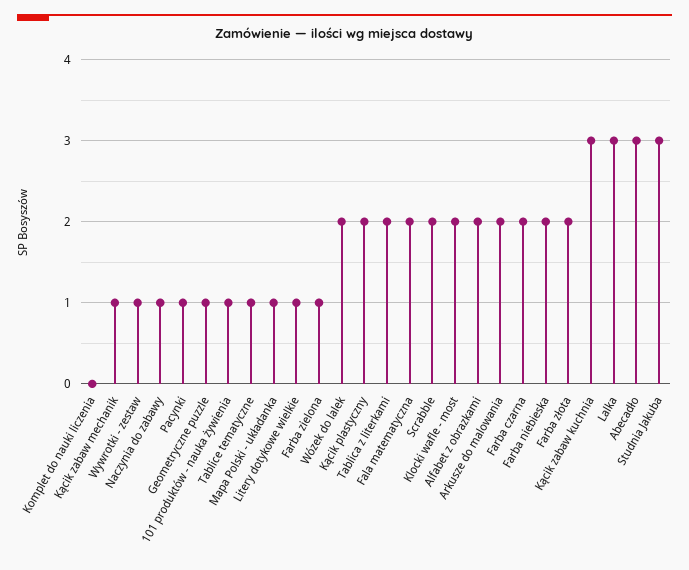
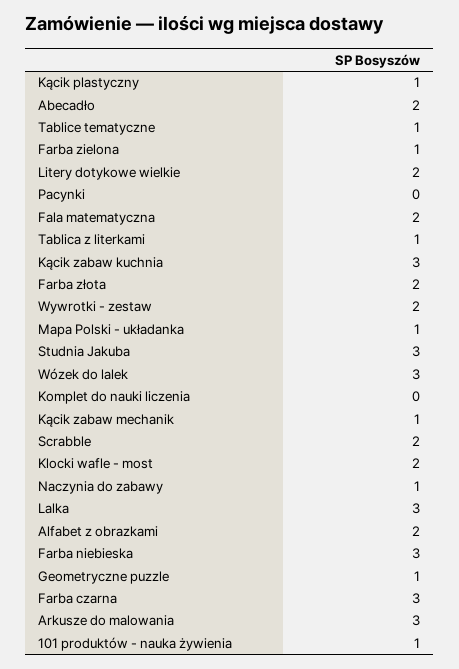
  {
    "Komplet do nauki liczenia": 0,
    "Kącik zabaw mechanik": 1,
-   "Wywrotki - zestaw": 1,
+   "Wywrotki - zestaw": 2,
    "Naczynia do zabawy": 1,
-   "Pacynki": 1,
+   "Pacynki": 0,
    "Geometryczne puzzle": 1,
    "101 produktów - nauka żywienia": 1,
    "Tablice tematyczne": 1,
    "Mapa Polski - układanka": 1,
-   "Litery dotykowe wielkie": 1,
+   "Litery dotykowe wielkie": 2,
    "Farba zielona": 1,
-   "Wózek do lalek": 2,
+   "Wózek do lalek": 3,
-   "Kącik plastyczny": 2,
+   "Kącik plastyczny": 1,
-   "Tablica z literkami": 2,
+   "Tablica z literkami": 1,
    "Fala matematyczna": 2,
    "Scrabble": 2,
    "Klocki wafle - most": 2,
    "Alfabet z obrazkami": 2,
-   "Arkusze do malowania": 2,
+   "Arkusze do malowania": 3,
-   "Farba czarna": 2,
+   "Farba czarna": 3,
-   "Farba niebieska": 2,
+   "Farba niebieska": 3,
    "Farba złota": 2,
    "Kącik zabaw kuchnia": 3,
    "Lalka": 3,
-   "Abecadło": 3,
+   "Abecadło": 2,
    "Studnia Jakuba": 3
  }

